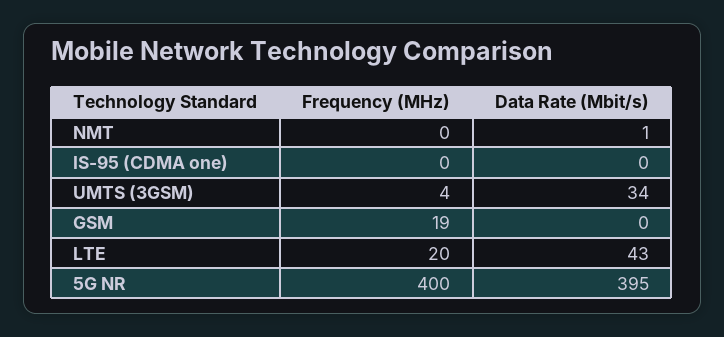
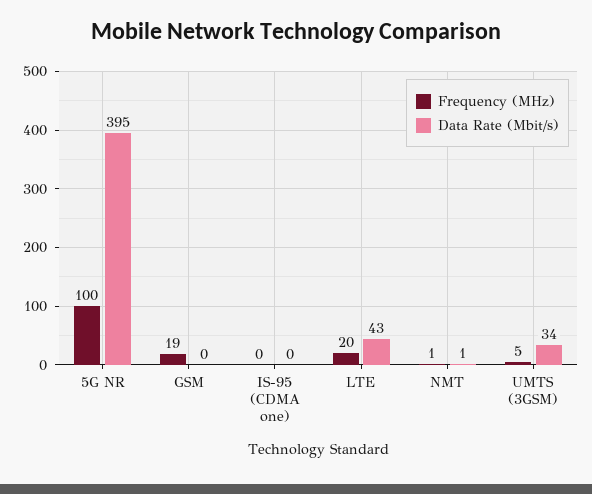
  {
    "Frequency (MHz)": {
-     "NMT": 0,
+     "NMT": 1,
      "IS-95 (CDMA one)": 0,
-     "UMTS (3GSM)": 4,
+     "UMTS (3GSM)": 5,
      "GSM": 19,
      "LTE": 20,
-     "5G NR": 400
+     "5G NR": 100
    },
    "Data Rate (Mbit/s)": {
      "NMT": 1,
      "IS-95 (CDMA one)": 0,
      "UMTS (3GSM)": 34,
      "GSM": 0,
      "LTE": 43,
      "5G NR": 395
    }
  }

